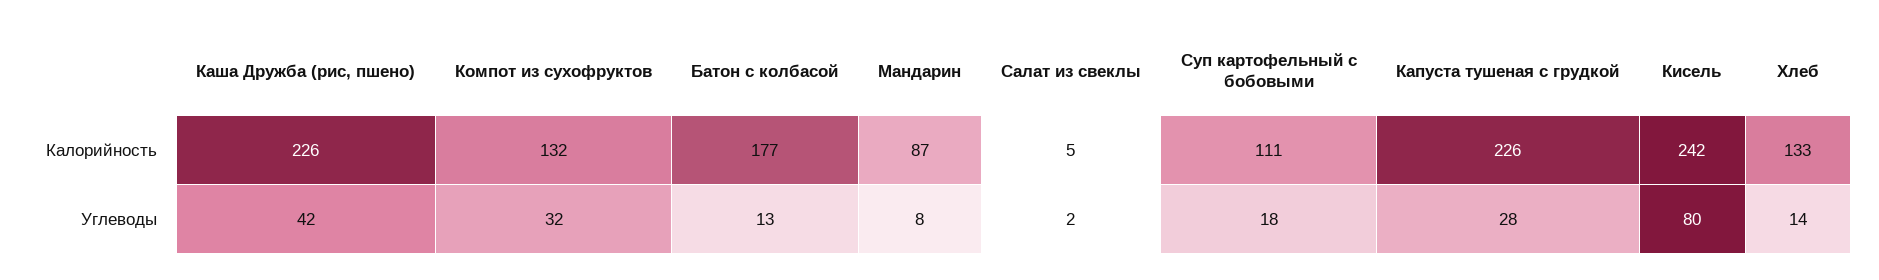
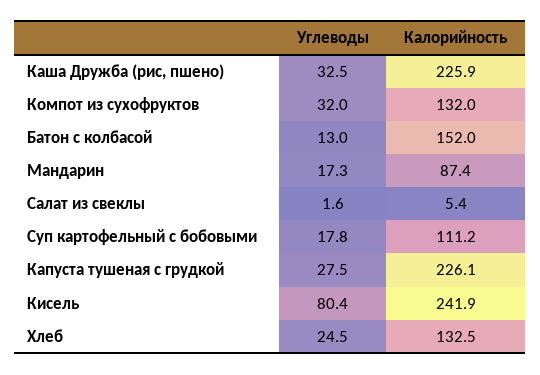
  {
    "Каша Дружба (рис, пшено)": {
      "Калорийность": 225.9,
-     "Углеводы": 42
+     "Углеводы": 32.5
    },
    "Компот из сухофруктов": {
      "Калорийность": 132,
      "Углеводы": 32
    },
    "Батон с колбасой": {
-     "Калорийность": 177,
+     "Калорийность": 152,
      "Углеводы": 13
    },
    "Мандарин": {
      "Калорийность": 87.4,
-     "Углеводы": 8
+     "Углеводы": 17.3
    },
    "Салат из свеклы": {
      "Калорийность": 5.4,
      "Углеводы": 1.6
    },
    "Суп картофельный с бобовыми": {
      "Калорийность": 111.2,
      "Углеводы": 17.8
    },
    "Капуста тушеная с грудкой": {
      "Калорийность": 226.1,
      "Углеводы": 27.5
    },
    "Кисель": {
      "Калорийность": 241.9,
      "Углеводы": 80.4
    },
    "Хлеб": {
      "Калорийность": 132.5,
-     "Углеводы": 14
+     "Углеводы": 24.5
    }
  }

